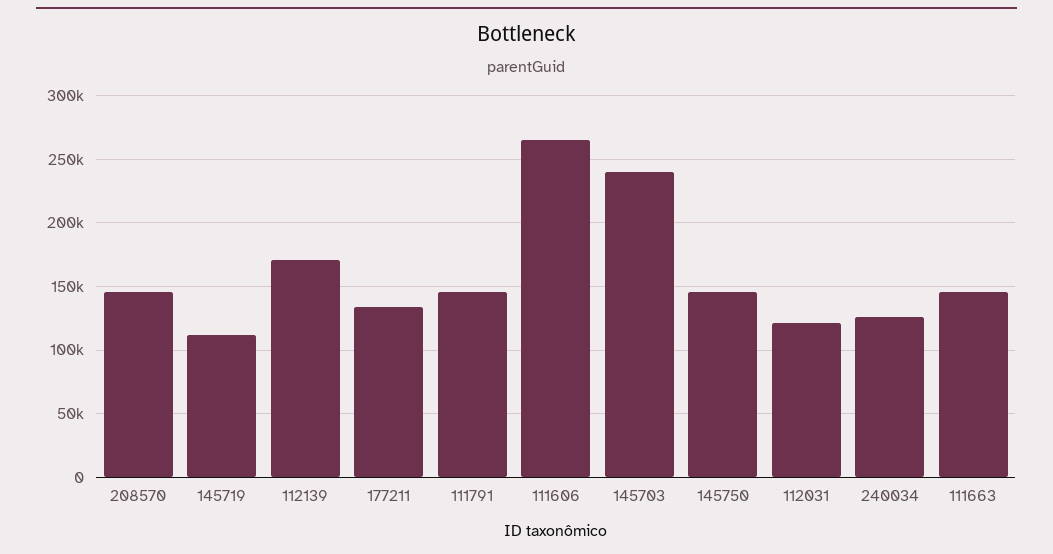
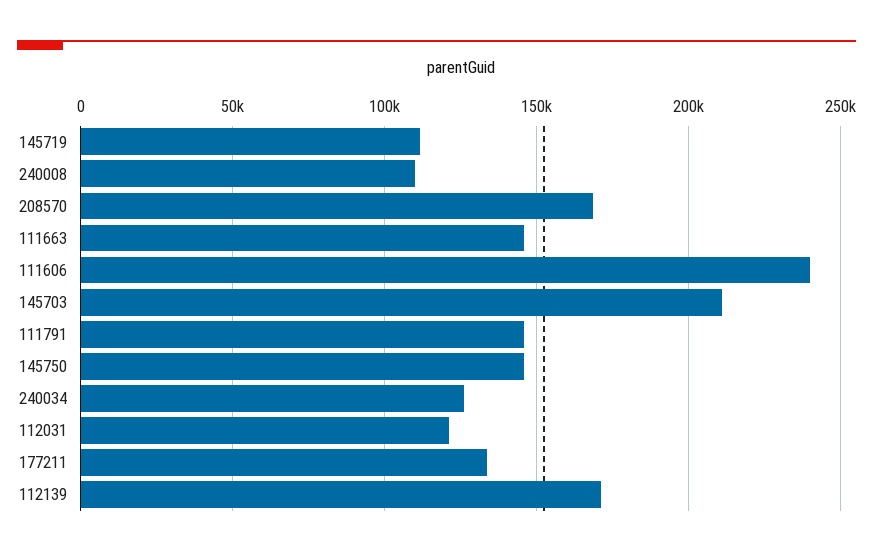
  {
-   "208570": 145000,
+   "208570": 170000,
    "145719": 110000,
    "112139": 170000,
    "177211": 135000,
    "111791": 145000,
-   "111606": 265000,
+   "111606": 240000,
-   "145703": 240000,
+   "145703": 210000,
    "145750": 145000,
    "112031": 120000,
    "240034": 125000,
-   "111663": 145000
+   "111663": 145000,
+   "240008": 110000
  }

